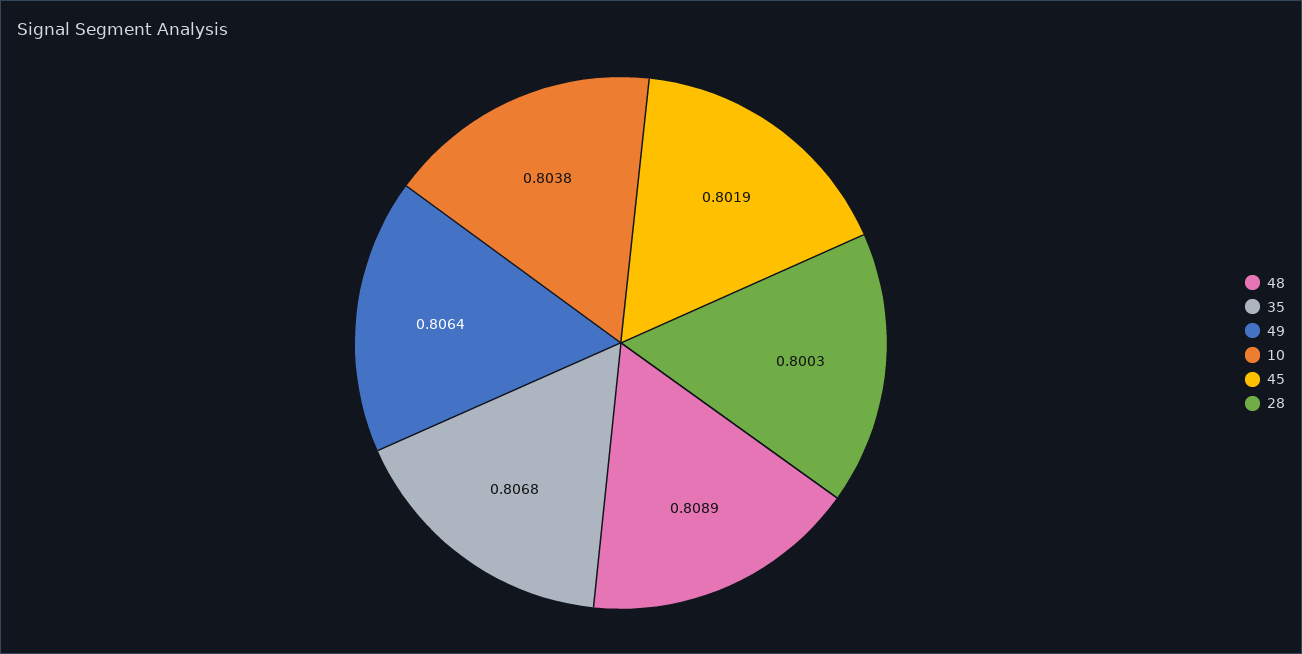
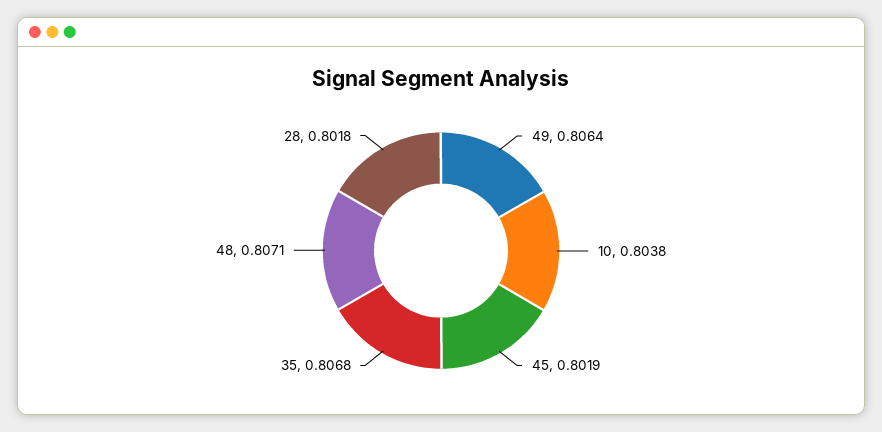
  {
-   "48": 0.8089,
+   "48": 0.8071,
    "35": 0.8068,
    "49": 0.8064,
    "10": 0.8038,
    "45": 0.8019,
-   "28": 0.8003
+   "28": 0.8018
  }

